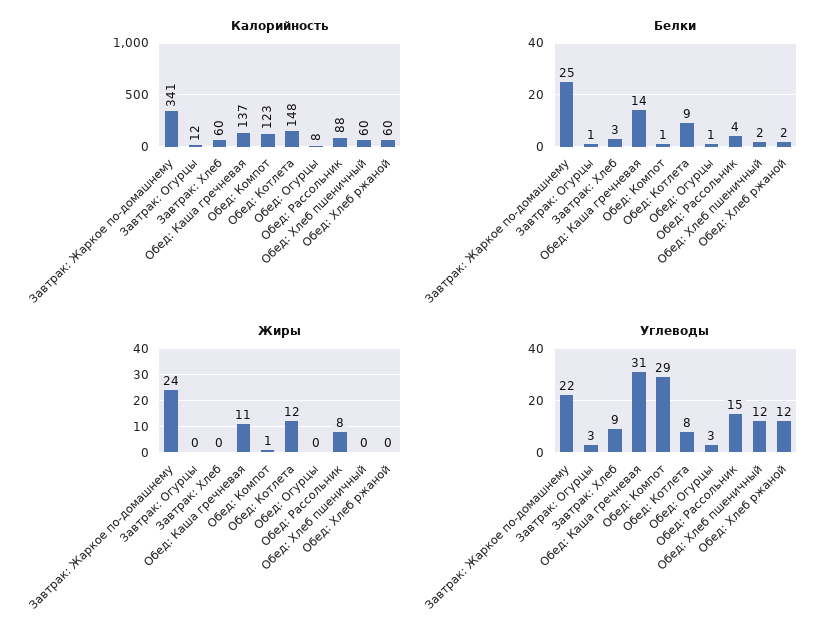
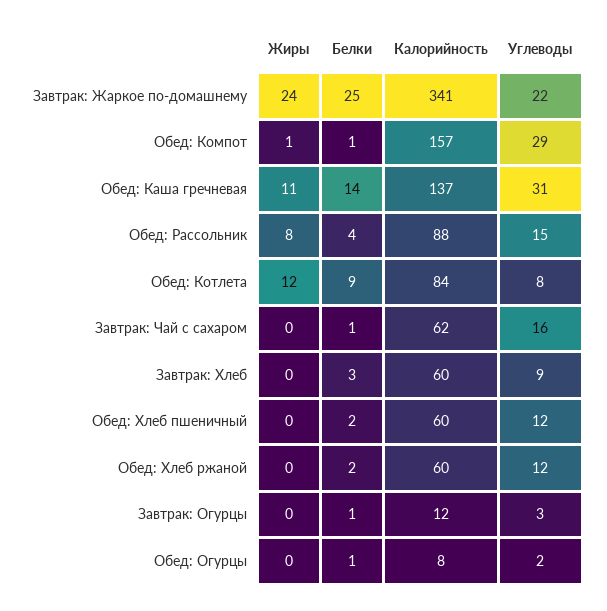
  {
    "Калорийность": {
      "Завтрак: Жаркое по-домашнему": 341,
      "Завтрак: Огурцы": 12,
      "Завтрак: Хлеб": 60,
      "Обед: Каша гречневая": 137,
-     "Обед: Компот": 123,
+     "Обед: Компот": 157,
-     "Обед: Котлета": 148,
+     "Обед: Котлета": 84,
      "Обед: Огурцы": 8,
      "Обед: Рассольник": 88,
      "Обед: Хлеб пшеничный": 60,
-     "Обед: Хлеб ржаной": 60
+     "Обед: Хлеб ржаной": 60,
+     "Завтрак: Чай с сахаром": 62
    },
    "Белки": {
      "Завтрак: Жаркое по-домашнему": 25,
      "Завтрак: Огурцы": 1,
      "Завтрак: Хлеб": 3,
      "Обед: Каша гречневая": 14,
      "Обед: Компот": 1,
      "Обед: Котлета": 9,
      "Обед: Огурцы": 1,
      "Обед: Рассольник": 4,
      "Обед: Хлеб пшеничный": 2,
-     "Обед: Хлеб ржаной": 2
+     "Обед: Хлеб ржаной": 2,
+     "Завтрак: Чай с сахаром": 1
    },
    "Жиры": {
      "Завтрак: Жаркое по-домашнему": 24,
      "Завтрак: Огурцы": 0,
      "Завтрак: Хлеб": 0,
      "Обед: Каша гречневая": 11,
      "Обед: Компот": 1,
      "Обед: Котлета": 12,
      "Обед: Огурцы": 0,
      "Обед: Рассольник": 8,
      "Обед: Хлеб пшеничный": 0,
-     "Обед: Хлеб ржаной": 0
+     "Обед: Хлеб ржаной": 0,
+     "Завтрак: Чай с сахаром": 0
    },
    "Углеводы": {
      "Завтрак: Жаркое по-домашнему": 22,
      "Завтрак: Огурцы": 3,
      "Завтрак: Хлеб": 9,
      "Обед: Каша гречневая": 31,
      "Обед: Компот": 29,
      "Обед: Котлета": 8,
-     "Обед: Огурцы": 3,
+     "Обед: Огурцы": 2,
      "Обед: Рассольник": 15,
      "Обед: Хлеб пшеничный": 12,
-     "Обед: Хлеб ржаной": 12
+     "Обед: Хлеб ржаной": 12,
+     "Завтрак: Чай с сахаром": 16
    }
  }

